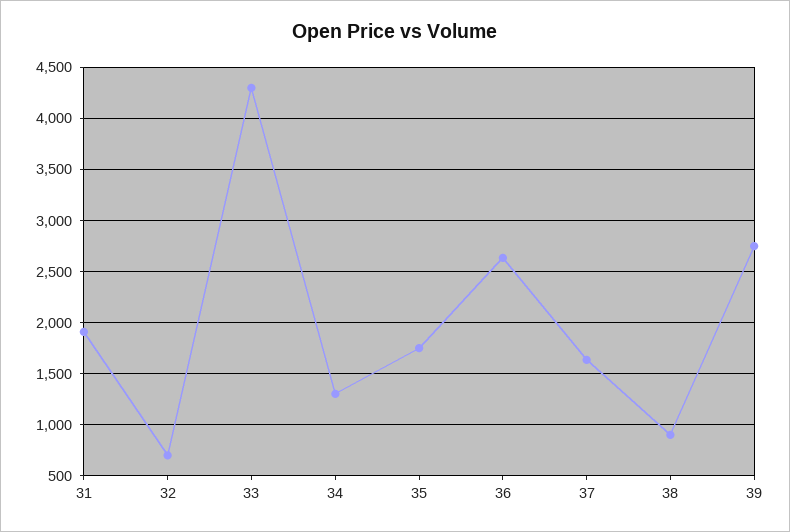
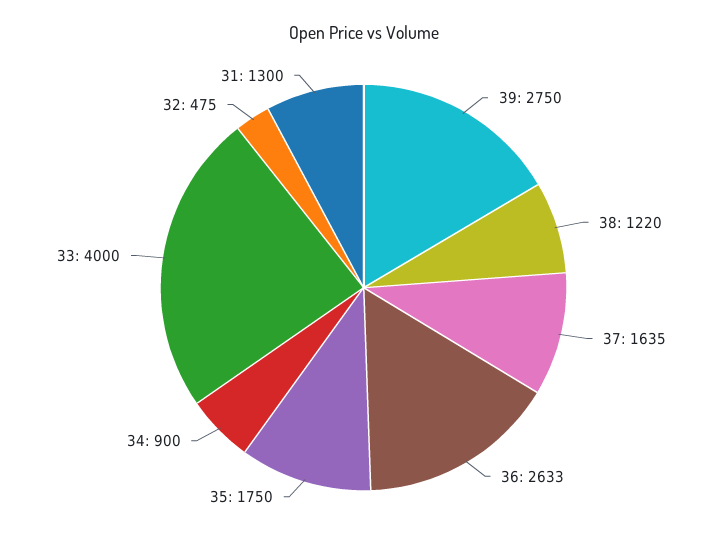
  {
-   "31": 1900,
+   "31": 1300,
-   "32": 700,
+   "32": 475,
-   "33": 4300,
+   "33": 4000,
-   "34": 1300,
+   "34": 900,
    "35": 1750,
    "36": 2633,
    "37": 1635,
-   "38": 900,
+   "38": 1220,
    "39": 2750
  }

